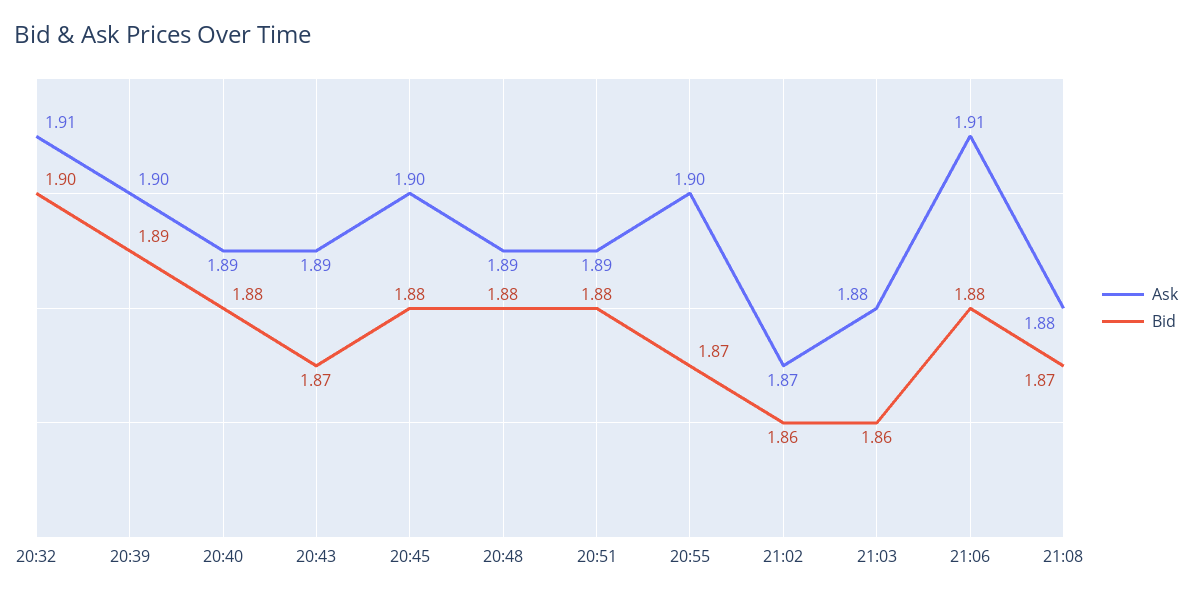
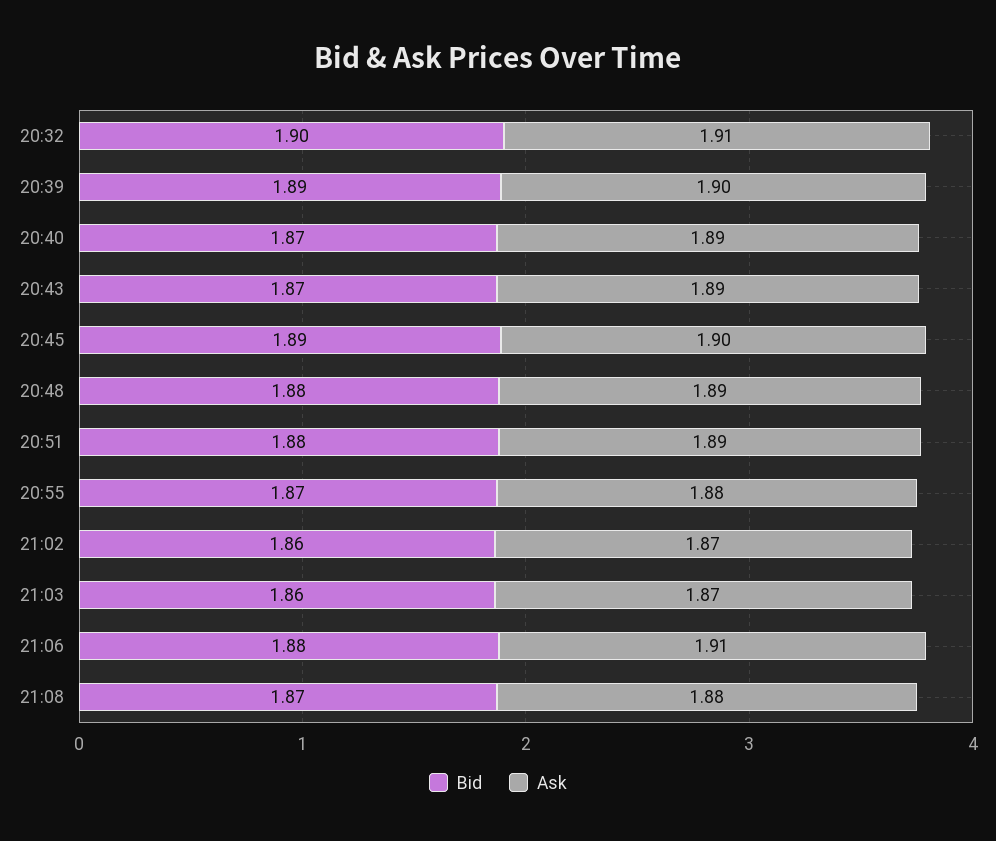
  {
    "Ask": {
      "20:32": 1.91,
      "20:39": 1.9,
      "20:40": 1.89,
      "20:43": 1.89,
      "20:45": 1.9,
      "20:48": 1.89,
      "20:51": 1.89,
-     "20:55": 1.9,
+     "20:55": 1.88,
      "21:02": 1.87,
-     "21:03": 1.88,
+     "21:03": 1.87,
      "21:06": 1.91,
      "21:08": 1.88
    },
    "Bid": {
      "20:32": 1.9,
      "20:39": 1.89,
-     "20:40": 1.88,
+     "20:40": 1.87,
      "20:43": 1.87,
-     "20:45": 1.88,
+     "20:45": 1.89,
      "20:48": 1.88,
      "20:51": 1.88,
      "20:55": 1.87,
      "21:02": 1.86,
      "21:03": 1.86,
      "21:06": 1.88,
      "21:08": 1.87
    }
  }

